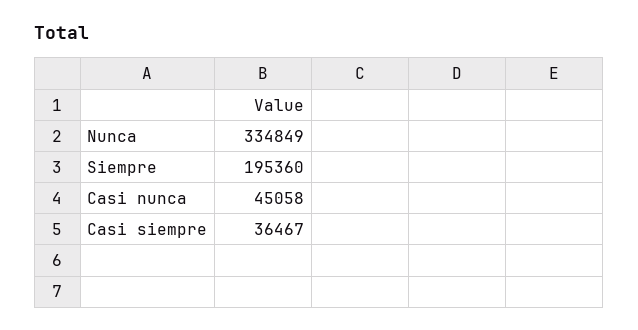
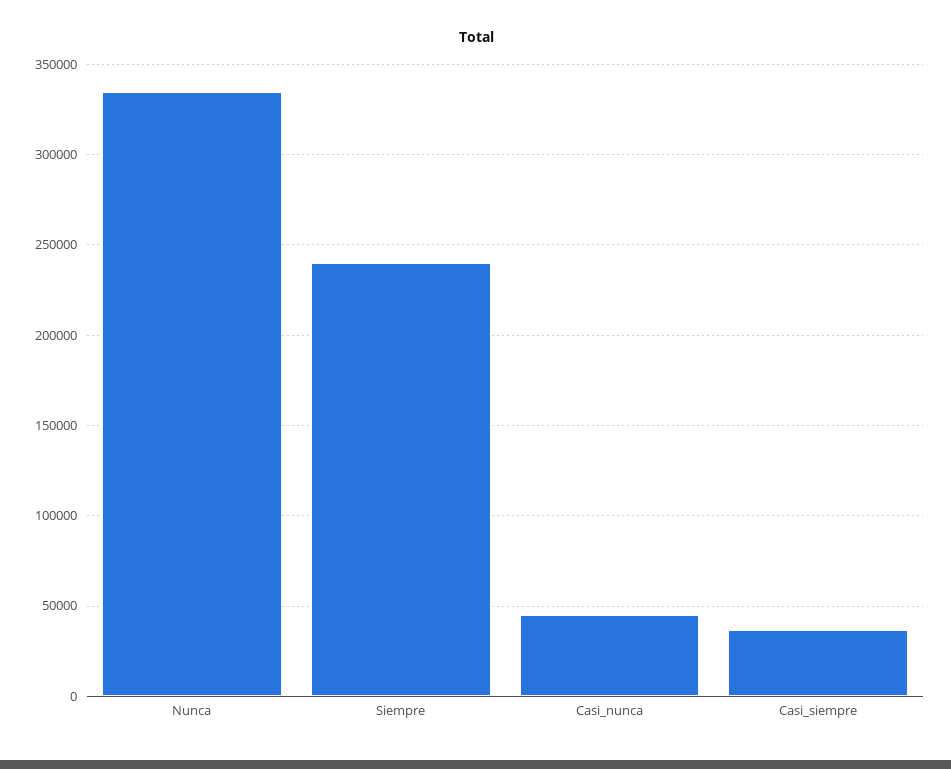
  {
    "Nunca": 334849,
-   "Siempre": 195360,
+   "Siempre": 240000,
    "Casi nunca": 45058,
    "Casi siempre": 36467
  }

